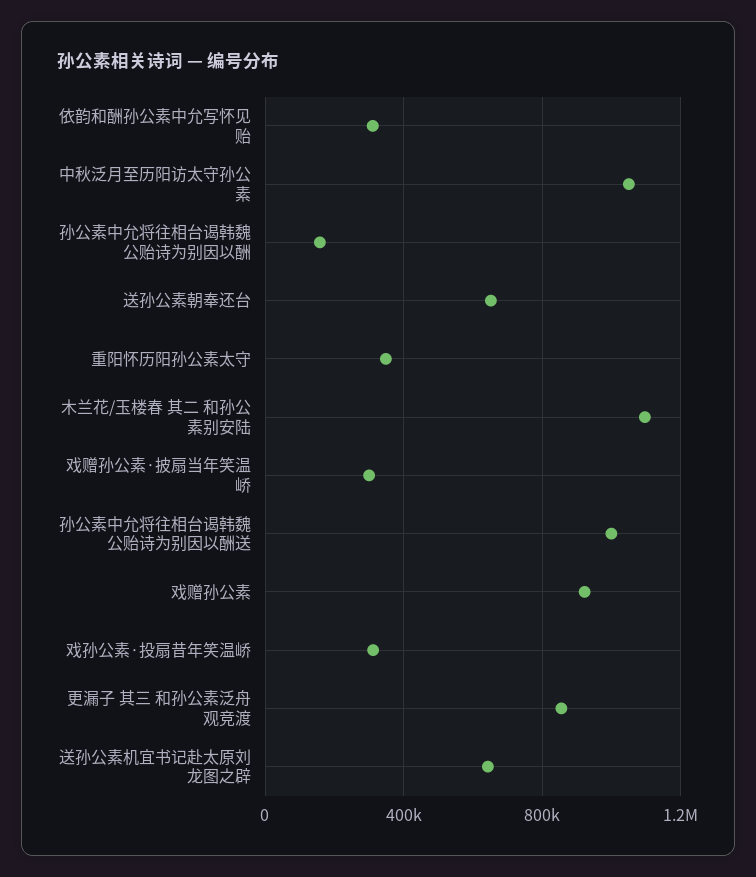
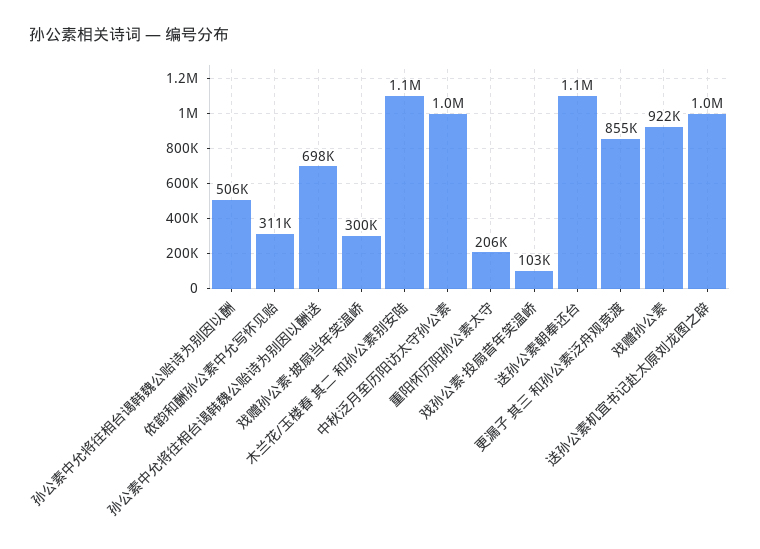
  {
    "依韵和酬孙公素中允写怀见贻": 311000,
    "中秋泛月至历阳访太守孙公素": 1000000,
-   "孙公素中允将往相台谒韩魏公贻诗为别因以酬": 150000,
+   "孙公素中允将往相台谒韩魏公贻诗为别因以酬": 506000,
-   "送孙公素朝奉还台": 650000,
+   "送孙公素朝奉还台": 1100000,
-   "重阳怀历阳孙公素太守": 350000,
+   "重阳怀历阳孙公素太守": 206000,
    "木兰花/玉楼春 其二 和孙公素别安陆": 1100000,
    "戏赠孙公素·披扇当年笑温峤": 300000,
-   "孙公素中允将往相台谒韩魏公贻诗为别因以酬送": 1000000,
+   "孙公素中允将往相台谒韩魏公贻诗为别因以酬送": 698000,
    "戏赠孙公素": 922000,
-   "戏孙公素·投扇昔年笑温峤": 300000,
+   "戏孙公素·投扇昔年笑温峤": 103000,
    "更漏子 其三 和孙公素泛舟观竞渡": 855000,
-   "送孙公素机宜书记赴太原刘龙图之辟": 650000
+   "送孙公素机宜书记赴太原刘龙图之辟": 1000000
  }

